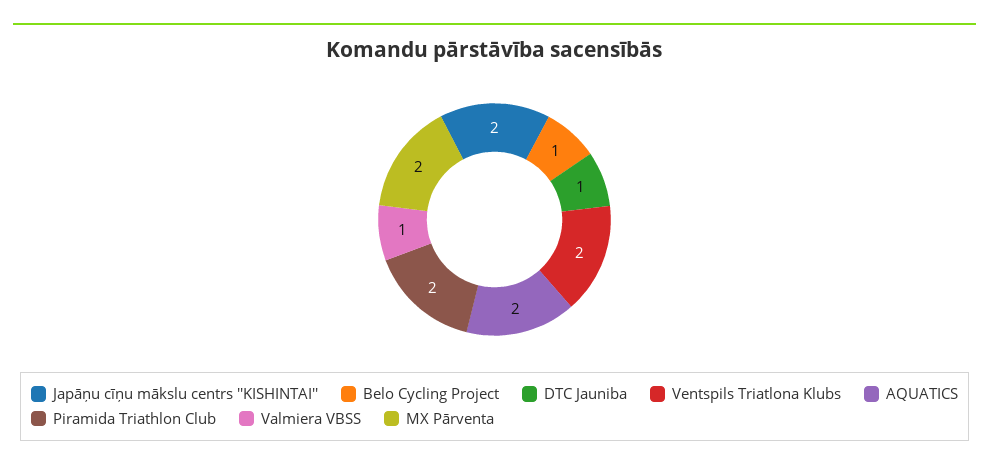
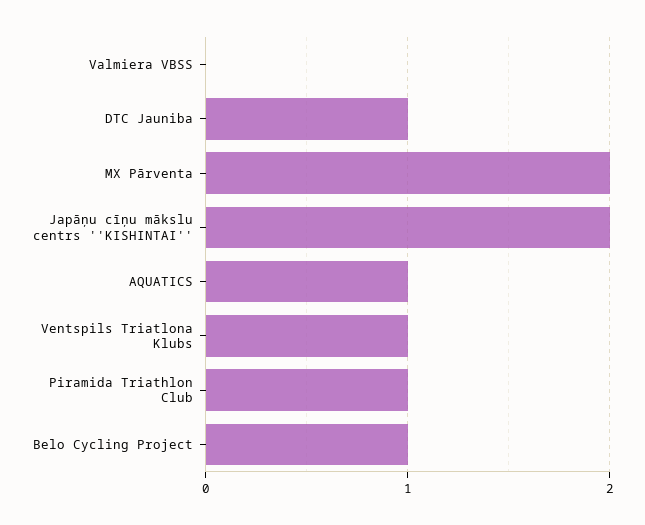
  {
    "Japāņu cīņu mākslu centrs ''KISHINTAI''": 2,
    "Belo Cycling Project": 1,
    "DTC Jauniba": 1,
-   "Ventspils Triatlona Klubs": 2,
+   "Ventspils Triatlona Klubs": 1,
-   "AQUATICS": 2,
+   "AQUATICS": 1,
-   "Piramida Triathlon Club": 2,
+   "Piramida Triathlon Club": 1,
-   "Valmiera VBSS": 1,
+   "Valmiera VBSS": 0,
    "MX Pārventa": 2
  }

